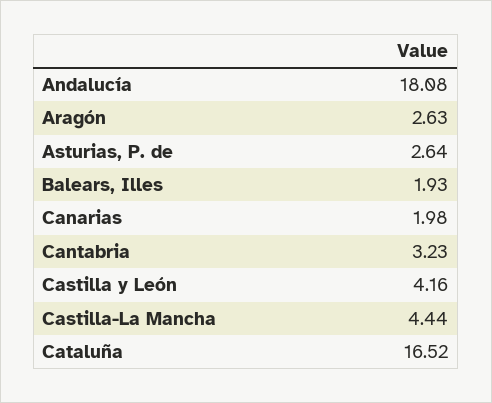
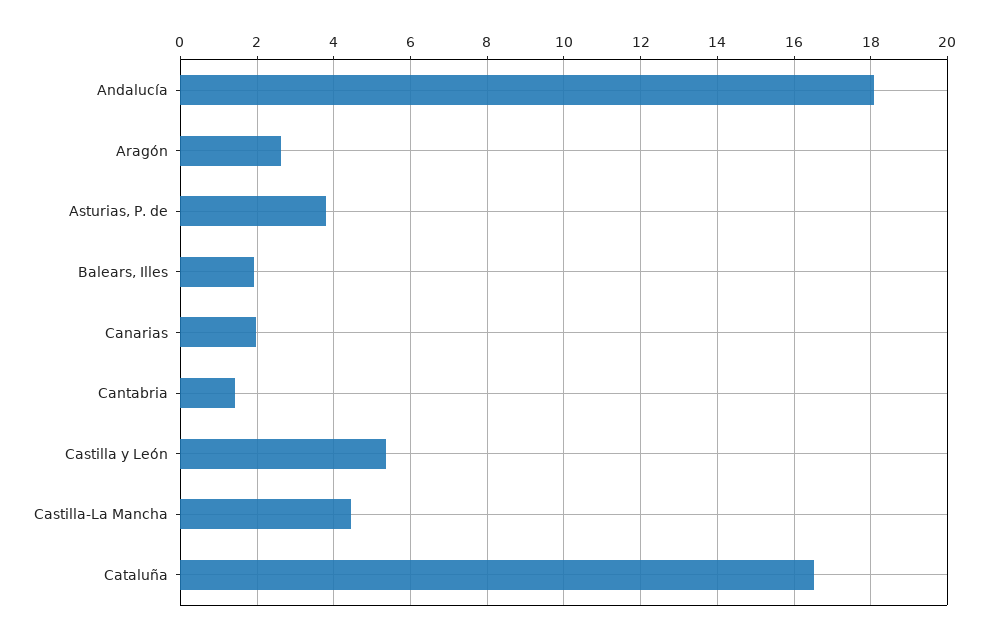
  {
    "Andalucía": 18.08,
    "Aragón": 2.63,
-   "Asturias, P. de": 2.64,
+   "Asturias, P. de": 3.8,
    "Balears, Illes": 1.93,
    "Canarias": 1.98,
-   "Cantabria": 3.23,
+   "Cantabria": 1.4,
-   "Castilla y León": 4.16,
+   "Castilla y León": 5.4,
    "Castilla-La Mancha": 4.44,
    "Cataluña": 16.52
  }

